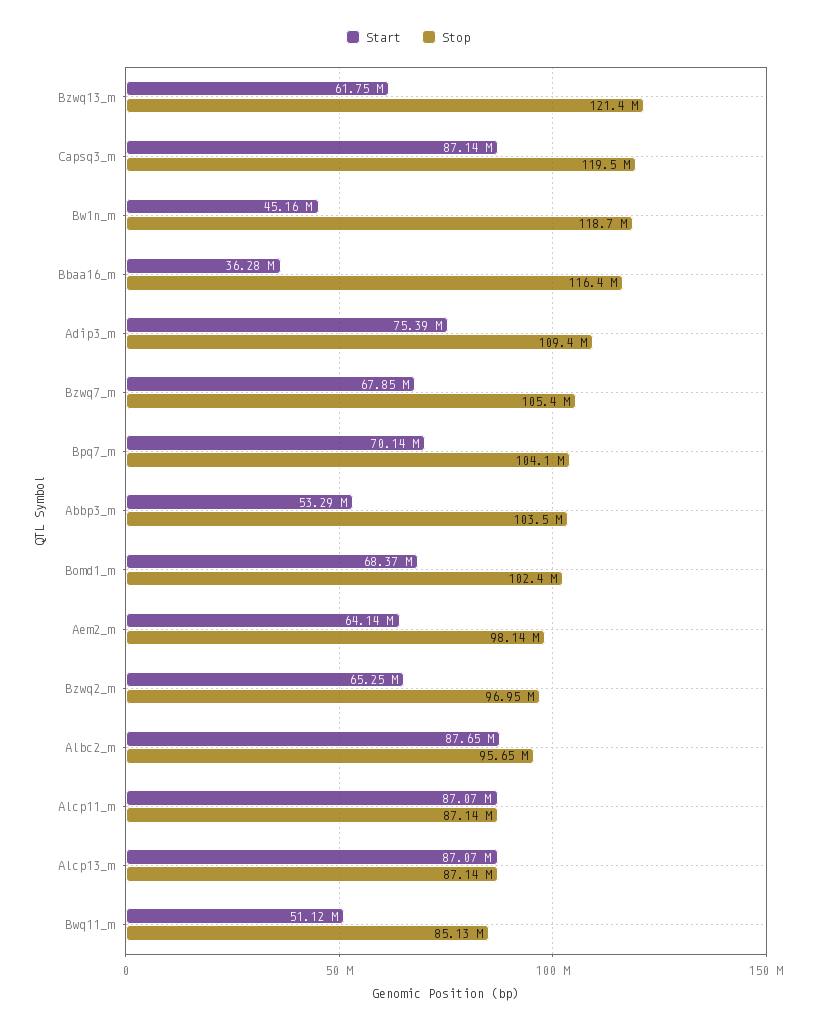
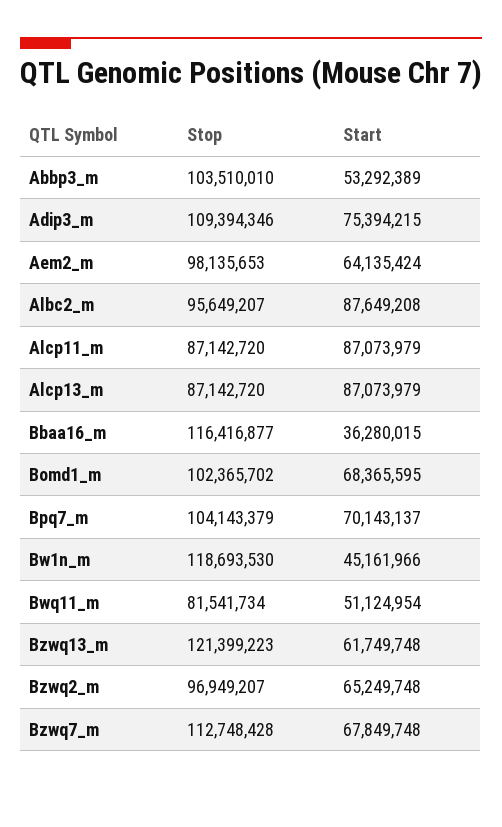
  {
    "Start": {
      "Bzwq13_m": 61749748,
-     "Capsq3_m": 87140000,
      "Bw1n_m": 45161966,
      "Bbaa16_m": 36280015,
      "Adip3_m": 75394215,
      "Bzwq7_m": 67849748,
      "Bpq7_m": 70143137,
      "Abbp3_m": 53292389,
      "Bomd1_m": 68365595,
      "Aem2_m": 64135424,
      "Bzwq2_m": 65249748,
      "Albc2_m": 87649208,
      "Alcp11_m": 87073979,
      "Alcp13_m": 87073979,
      "Bwq11_m": 51124954
    },
    "Stop": {
      "Bzwq13_m": 121399223,
-     "Capsq3_m": 119500000,
      "Bw1n_m": 118693530,
      "Bbaa16_m": 116416877,
      "Adip3_m": 109394346,
-     "Bzwq7_m": 105400000,
+     "Bzwq7_m": 112748428,
      "Bpq7_m": 104143379,
      "Abbp3_m": 103510010,
      "Bomd1_m": 102365702,
      "Aem2_m": 98135653,
      "Bzwq2_m": 96949207,
      "Albc2_m": 95649207,
      "Alcp11_m": 87142720,
      "Alcp13_m": 87142720,
-     "Bwq11_m": 85130000
+     "Bwq11_m": 81541734
    }
  }

